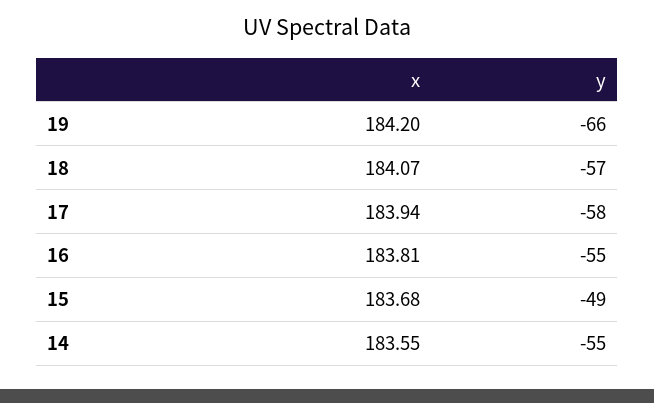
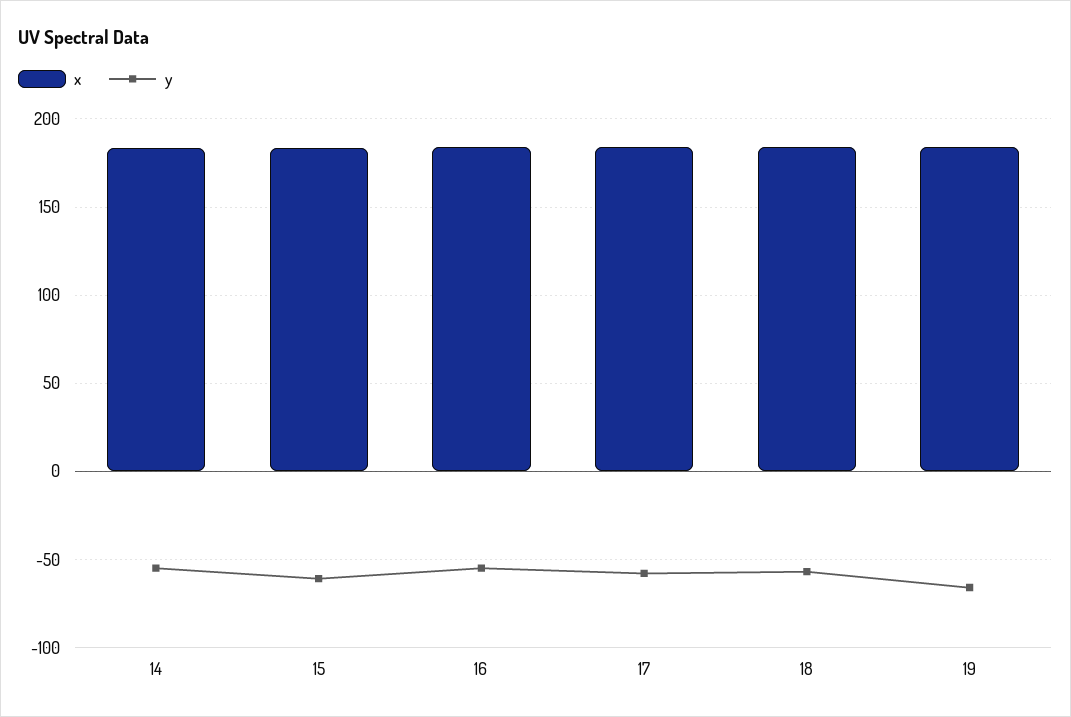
  {
    "x": {
      "19": 184.2,
      "18": 184.07,
      "17": 183.94,
      "16": 183.81,
      "15": 183.68,
      "14": 183.55
    },
    "y": {
      "19": -66,
      "18": -57,
      "17": -58,
      "16": -55,
-     "15": -49,
+     "15": -60,
      "14": -55
    }
  }

